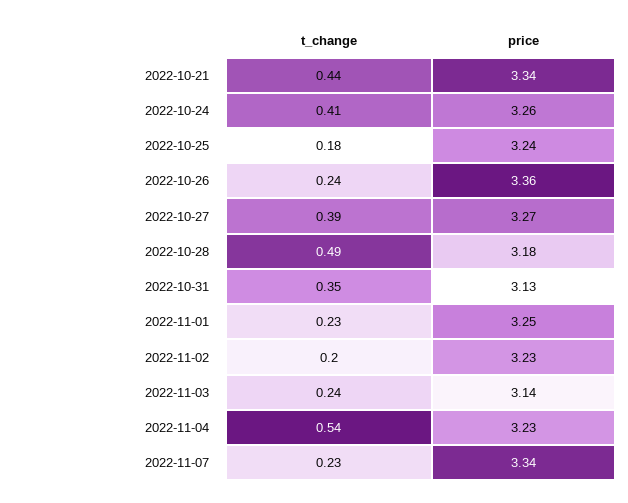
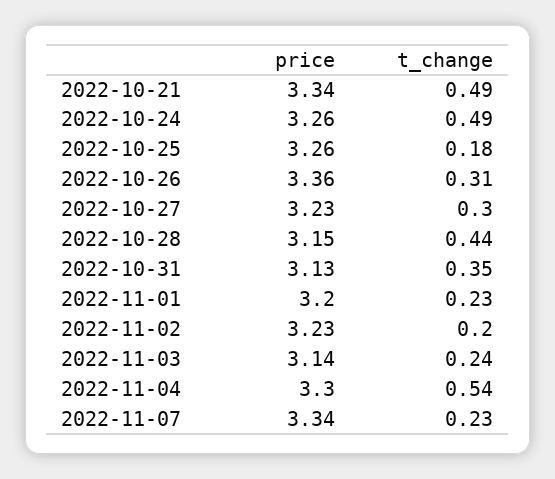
  {
    "t_change": {
-     "2022-10-21": 0.44,
+     "2022-10-21": 0.49,
-     "2022-10-24": 0.41,
+     "2022-10-24": 0.49,
      "2022-10-25": 0.18,
-     "2022-10-26": 0.24,
+     "2022-10-26": 0.31,
-     "2022-10-27": 0.39,
+     "2022-10-27": 0.3,
-     "2022-10-28": 0.49,
+     "2022-10-28": 0.44,
      "2022-10-31": 0.35,
      "2022-11-01": 0.23,
      "2022-11-02": 0.2,
      "2022-11-03": 0.24,
      "2022-11-04": 0.54,
      "2022-11-07": 0.23
    },
    "price": {
      "2022-10-21": 3.34,
      "2022-10-24": 3.26,
-     "2022-10-25": 3.24,
+     "2022-10-25": 3.26,
      "2022-10-26": 3.36,
-     "2022-10-27": 3.27,
+     "2022-10-27": 3.23,
-     "2022-10-28": 3.18,
+     "2022-10-28": 3.15,
      "2022-10-31": 3.13,
-     "2022-11-01": 3.25,
+     "2022-11-01": 3.2,
      "2022-11-02": 3.23,
      "2022-11-03": 3.14,
-     "2022-11-04": 3.23,
+     "2022-11-04": 3.3,
      "2022-11-07": 3.34
    }
  }

